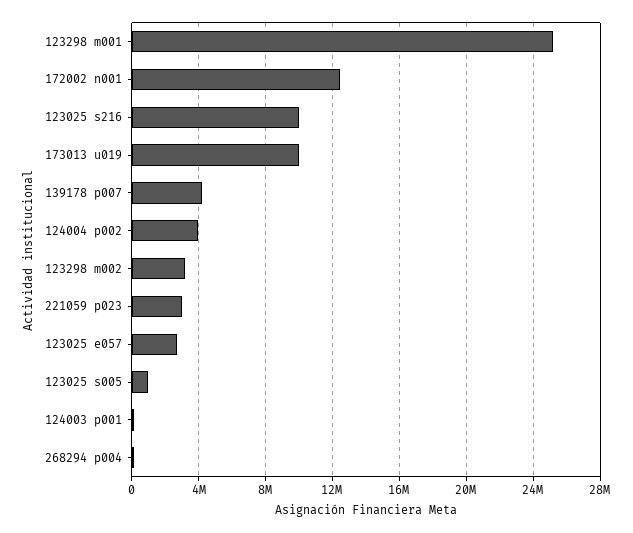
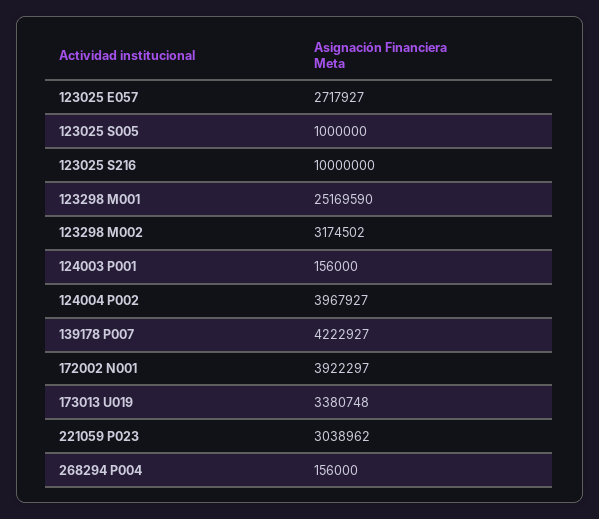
  {
    "123298 m001": 25169590,
-   "172002 n001": 12500000,
+   "172002 n001": 3922297,
    "123025 s216": 10000000,
-   "173013 u019": 10000000,
+   "173013 u019": 3380748,
    "139178 p007": 4222927,
    "124004 p002": 3967927,
    "123298 m002": 3174502,
    "221059 p023": 3038962,
    "123025 e057": 2717927,
    "123025 s005": 1000000,
    "124003 p001": 156000,
    "268294 p004": 156000
  }

